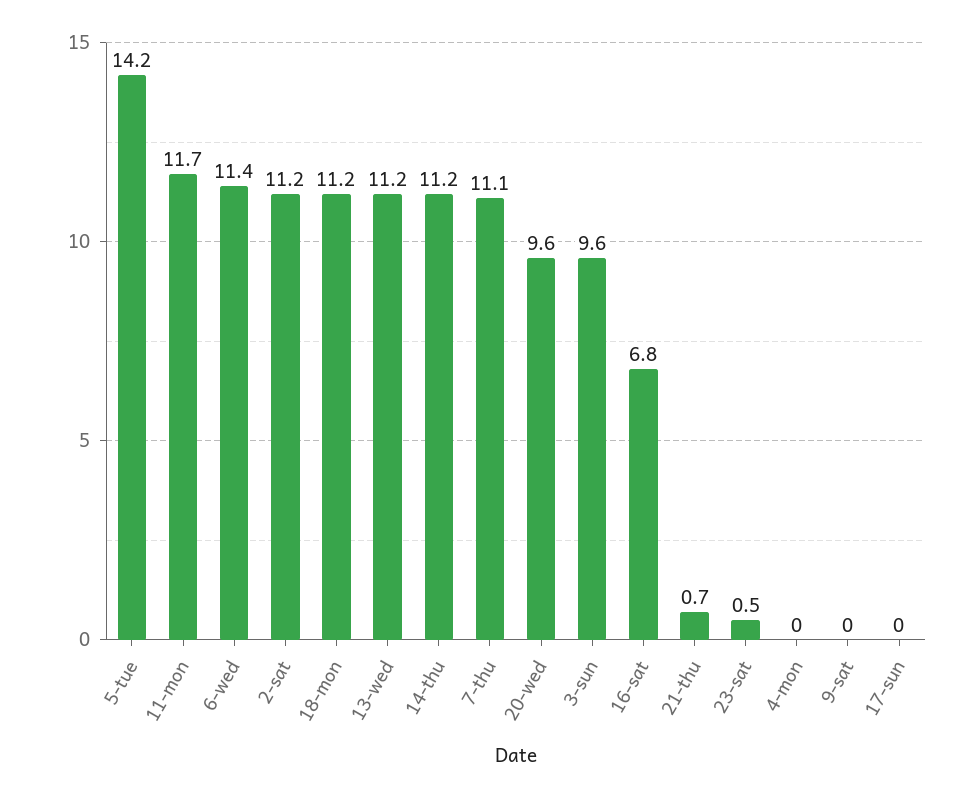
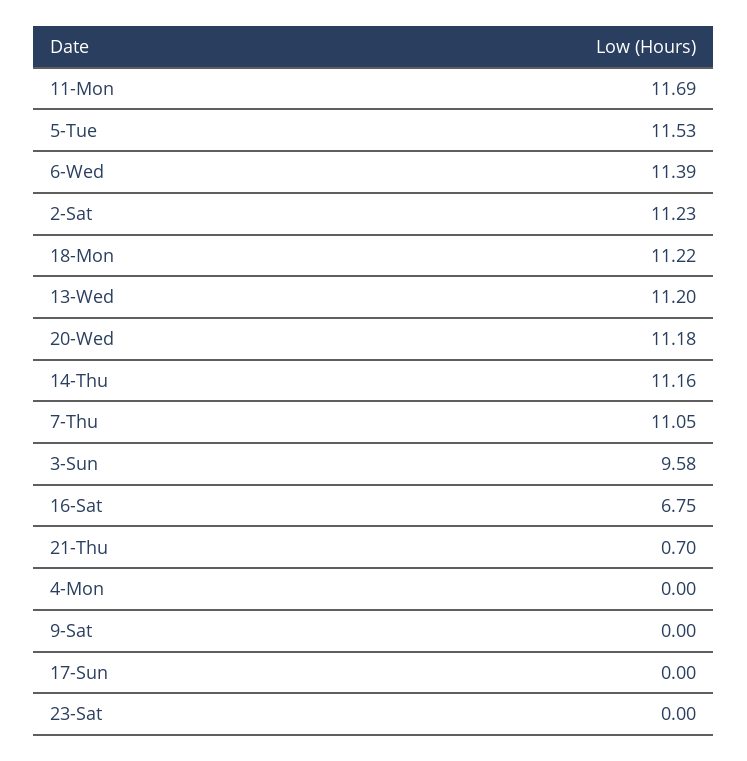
  {
-   "5-tue": 14.2,
+   "5-tue": 11.53,
    "11-mon": 11.69,
    "6-wed": 11.39,
    "2-sat": 11.23,
    "18-mon": 11.22,
    "13-wed": 11.2,
    "14-thu": 11.16,
    "7-thu": 11.05,
-   "20-wed": 9.6,
+   "20-wed": 11.18,
    "3-sun": 9.58,
    "16-sat": 6.75,
    "21-thu": 0.7,
-   "23-sat": 0.5,
+   "23-sat": 0,
    "4-mon": 0,
    "9-sat": 0,
    "17-sun": 0
  }

